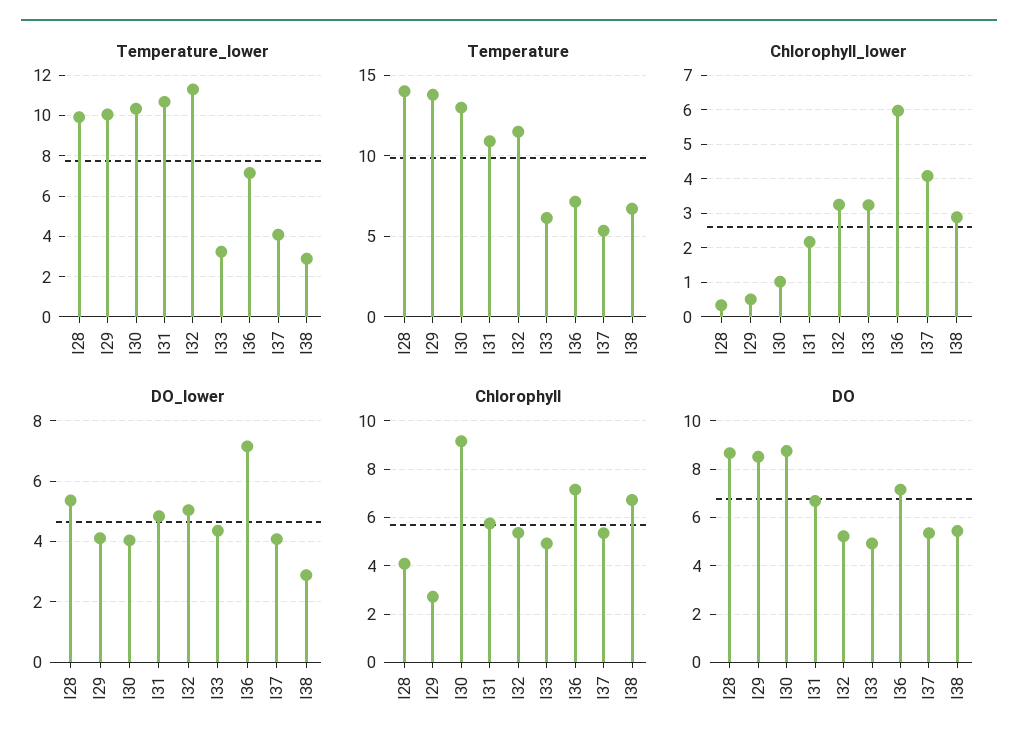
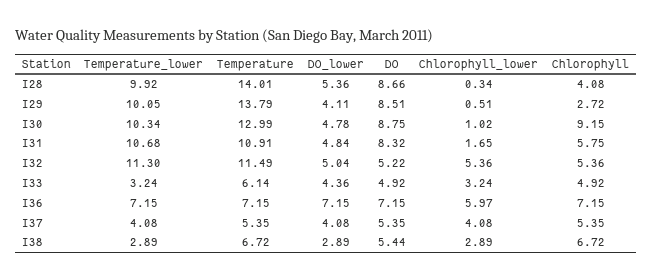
  {
    "Temperature_lower": {
      "I28": 9.92,
      "I29": 10.05,
      "I30": 10.34,
      "I31": 10.68,
      "I32": 11.3,
      "I33": 3.24,
      "I36": 7.15,
      "I37": 4.08,
      "I38": 2.89
    },
    "Temperature": {
      "I28": 14.01,
      "I29": 13.79,
      "I30": 12.99,
      "I31": 10.91,
      "I32": 11.49,
      "I33": 6.14,
      "I36": 7.15,
      "I37": 5.35,
      "I38": 6.72
    },
    "Chlorophyll_lower": {
      "I28": 0.34,
      "I29": 0.51,
      "I30": 1.02,
-     "I31": 2.2,
+     "I31": 1.65,
-     "I32": 3.2,
+     "I32": 5.36,
      "I33": 3.24,
      "I36": 5.97,
      "I37": 4.08,
      "I38": 2.89
    },
    "DO_lower": {
      "I28": 5.36,
      "I29": 4.11,
-     "I30": 4,
+     "I30": 4.78,
      "I31": 4.84,
      "I32": 5.04,
      "I33": 4.36,
      "I36": 7.15,
      "I37": 4.08,
      "I38": 2.89
    },
    "Chlorophyll": {
      "I28": 4.08,
      "I29": 2.72,
      "I30": 9.15,
      "I31": 5.75,
      "I32": 5.36,
      "I33": 4.92,
      "I36": 7.15,
      "I37": 5.35,
      "I38": 6.72
    },
    "DO": {
      "I28": 8.66,
      "I29": 8.51,
      "I30": 8.75,
-     "I31": 6.75,
+     "I31": 8.32,
      "I32": 5.22,
      "I33": 4.92,
      "I36": 7.15,
      "I37": 5.35,
      "I38": 5.44
    }
  }

